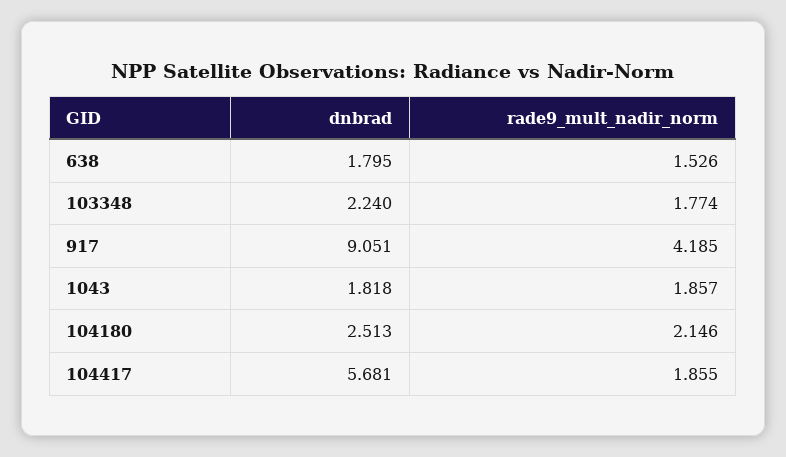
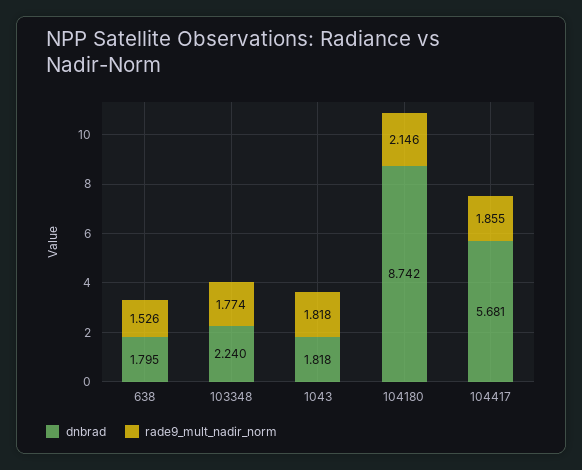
  {
    "dnbrad": {
      "638": 1.795,
      "103348": 2.24,
-     "917": 9.051,
      "1043": 1.818,
-     "104180": 2.513,
+     "104180": 8.742,
      "104417": 5.681
    },
    "rade9_mult_nadir_norm": {
      "638": 1.526,
      "103348": 1.774,
-     "917": 4.185,
-     "1043": 1.857,
+     "1043": 1.818,
      "104180": 2.146,
      "104417": 1.855
    }
  }

